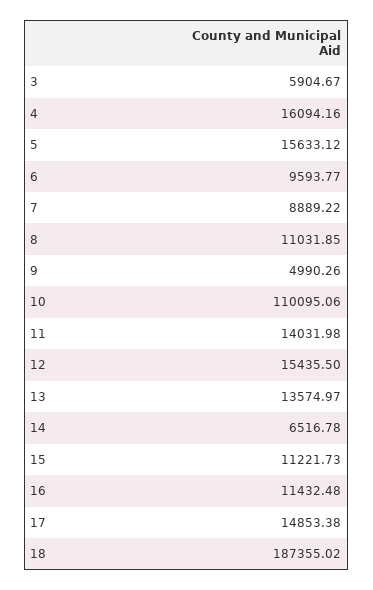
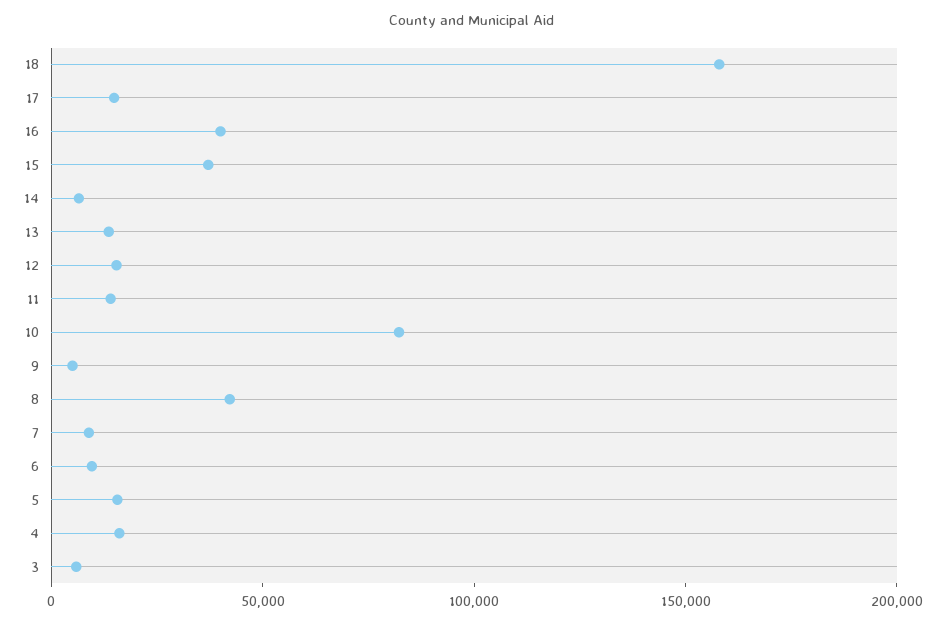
  {
    "3": 5904.67,
    "4": 16094.16,
    "5": 15633.12,
    "6": 9593.77,
    "7": 8889.22,
-   "8": 11031.85,
+   "8": 40000,
    "9": 4990.26,
-   "10": 110095.06,
+   "10": 80000,
    "11": 14031.98,
    "12": 15435.5,
    "13": 13574.97,
    "14": 6516.78,
-   "15": 11221.73,
+   "15": 40000,
-   "16": 11432.48,
+   "16": 40000,
    "17": 14853.38,
-   "18": 187355.02
+   "18": 160000
  }

